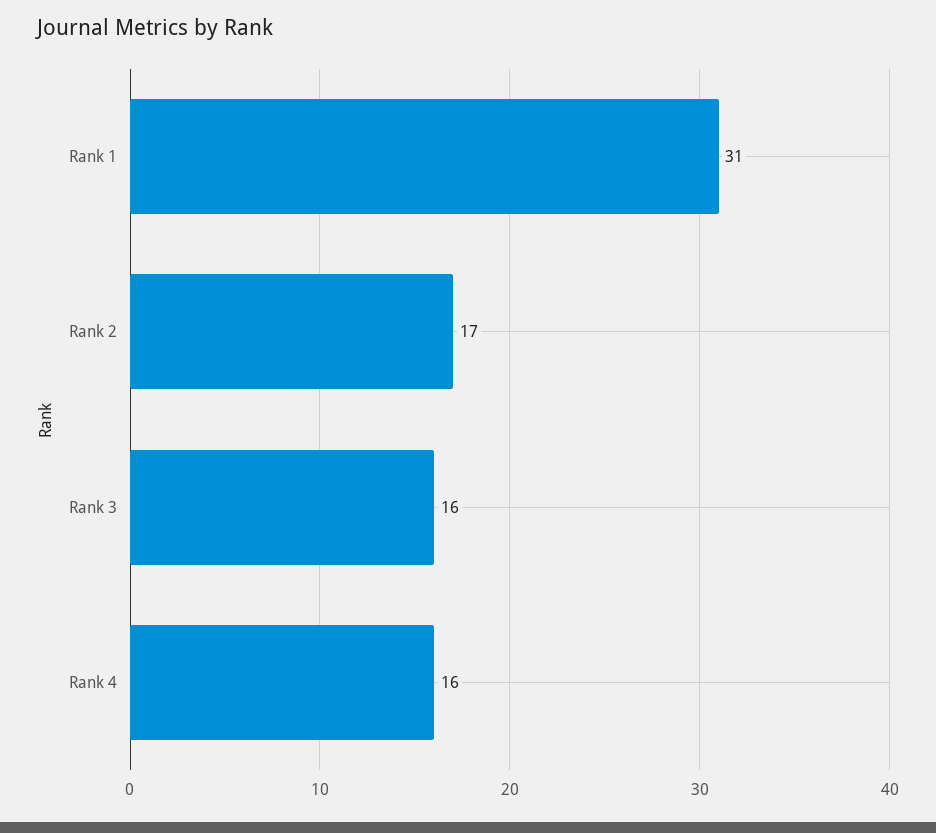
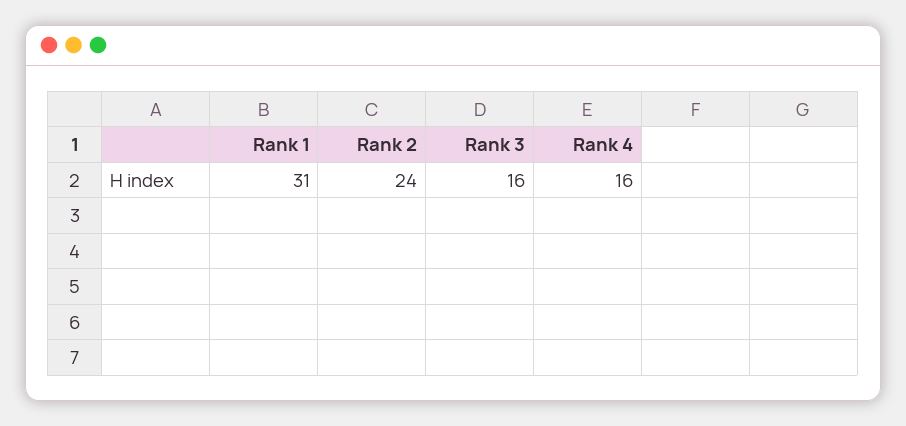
  {
    "Rank 1": 31,
-   "Rank 2": 17,
+   "Rank 2": 24,
    "Rank 3": 16,
    "Rank 4": 16
  }

